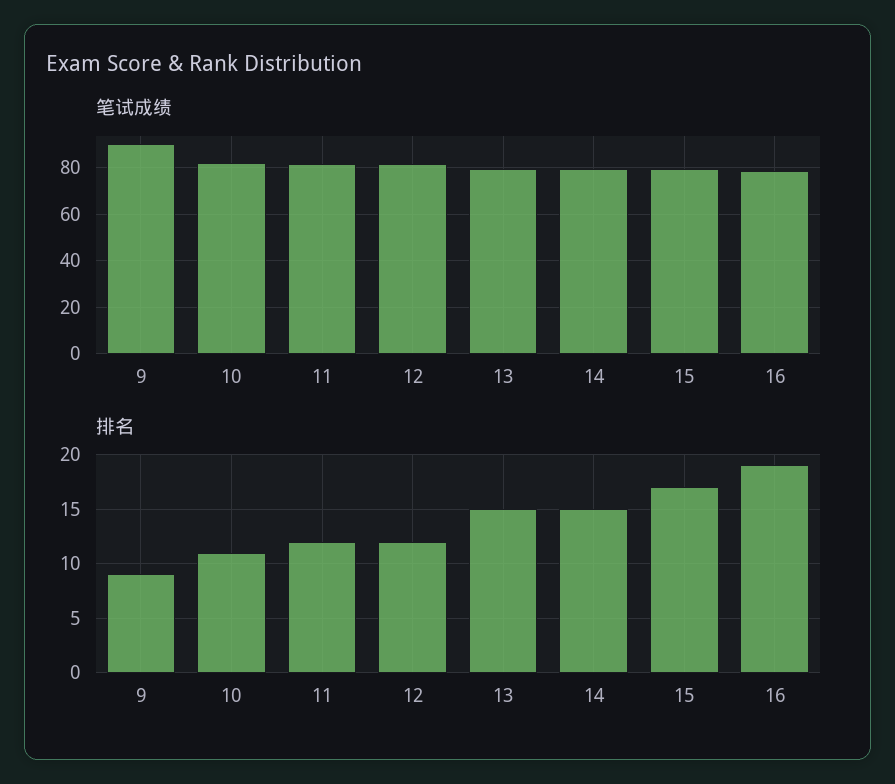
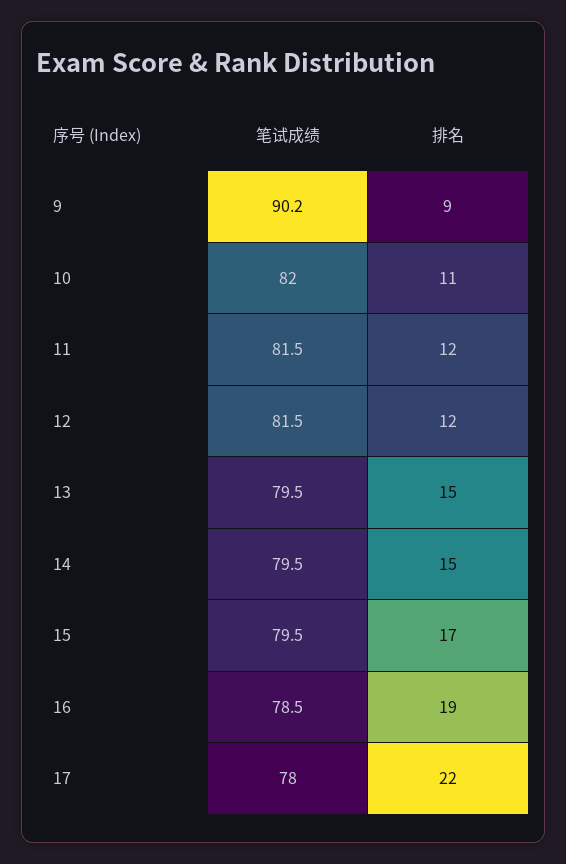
  {
    "笔试成绩": {
      "9": 90.2,
      "10": 82,
      "11": 81.5,
      "12": 81.5,
      "13": 79.5,
      "14": 79.5,
      "15": 79.5,
-     "16": 78.5
+     "16": 78.5,
+     "17": 78
    },
    "排名": {
      "9": 9,
      "10": 11,
      "11": 12,
      "12": 12,
      "13": 15,
      "14": 15,
      "15": 17,
-     "16": 19
+     "16": 19,
+     "17": 22
    }
  }

